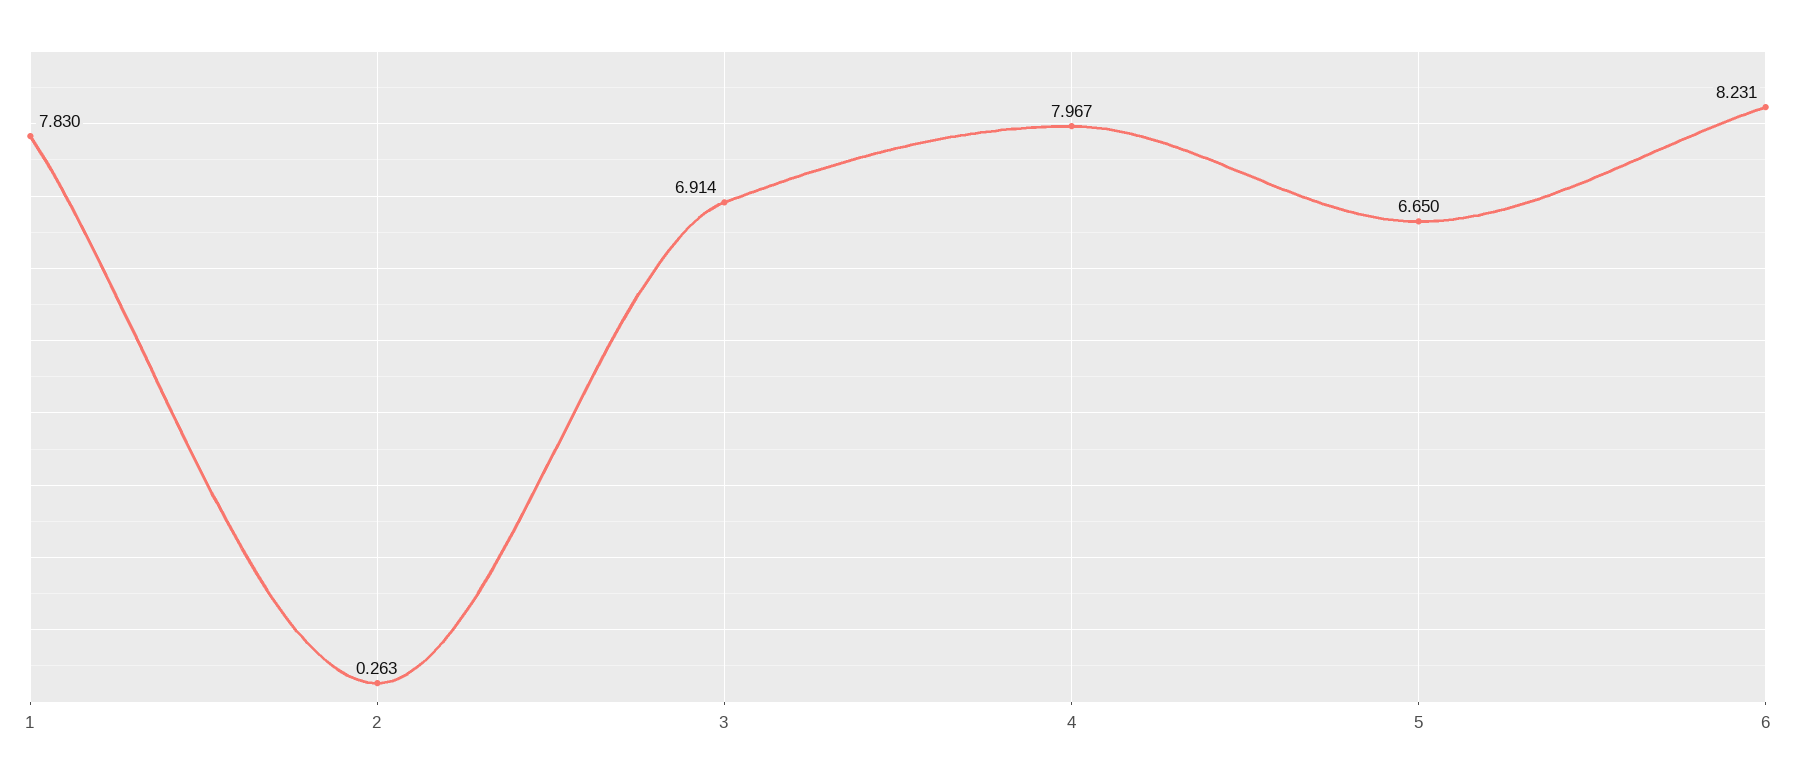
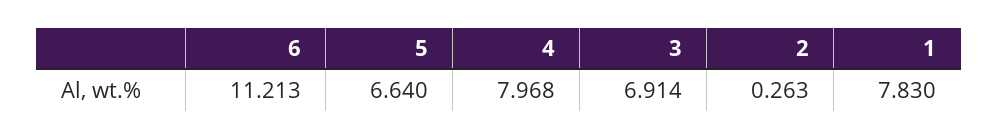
  {
    "1": 7.83,
    "2": 0.263,
    "3": 6.914,
-   "4": 7.967,
+   "4": 7.968,
-   "5": 6.65,
+   "5": 6.64,
-   "6": 8.231
+   "6": 11.213
  }

